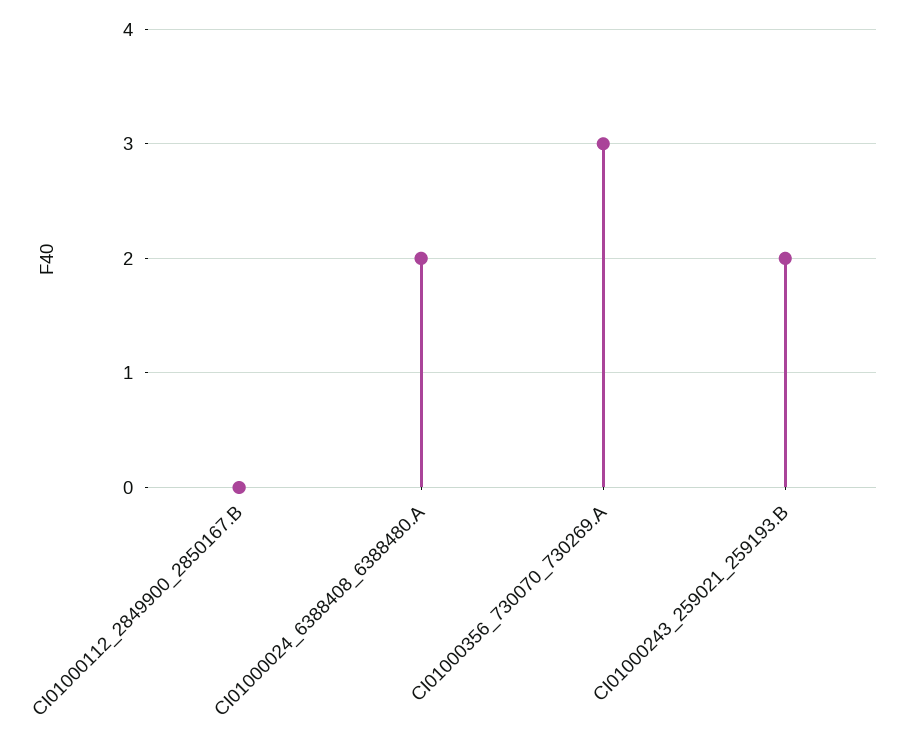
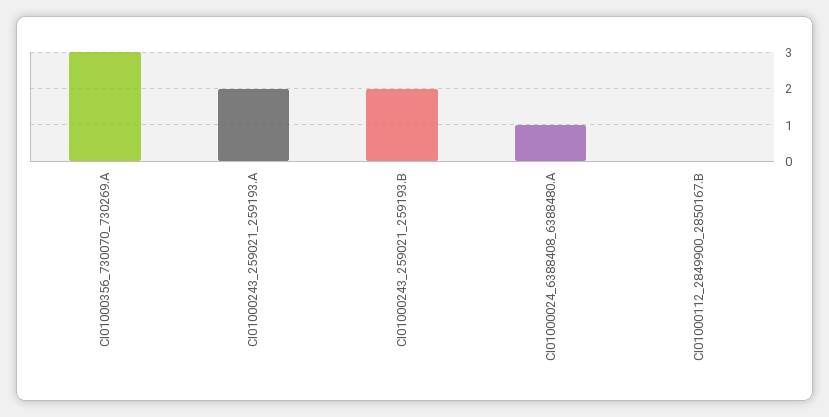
  {
    "CI01000112_2849900_2850167.B": 0,
-   "CI01000024_6388408_6388480.A": 2,
+   "CI01000024_6388408_6388480.A": 1,
    "CI01000356_730070_730269.A": 3,
-   "CI01000243_259021_259193.B": 2
+   "CI01000243_259021_259193.B": 2,
+   "CI01000243_259021_259193.A": 2
  }

